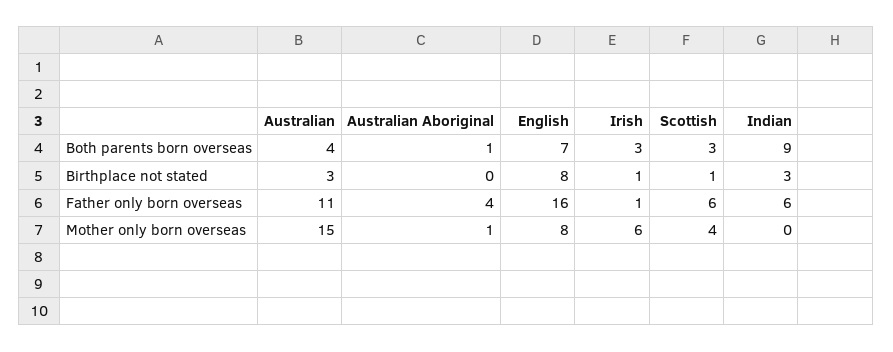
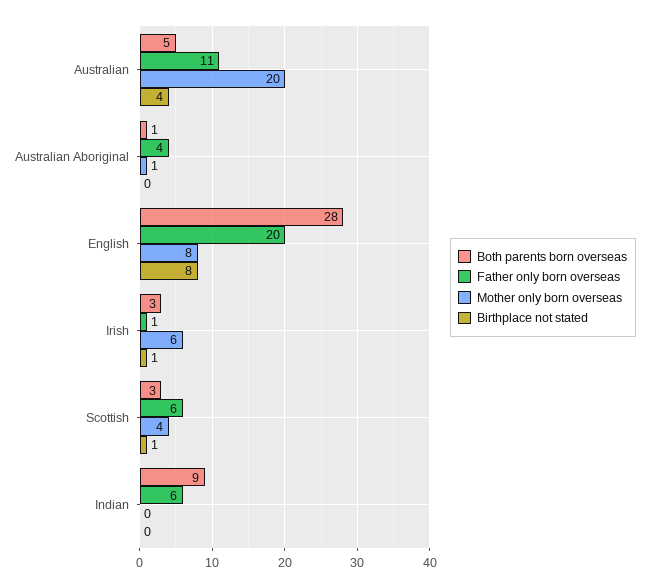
  {
    "Both parents born overseas": {
-     "Australian": 4,
+     "Australian": 5,
      "Australian Aboriginal": 1,
-     "English": 7,
+     "English": 28,
      "Irish": 3,
      "Scottish": 3,
      "Indian": 9
    },
    "Birthplace not stated": {
-     "Australian": 3,
+     "Australian": 4,
      "Australian Aboriginal": 0,
      "English": 8,
      "Irish": 1,
      "Scottish": 1,
-     "Indian": 3
+     "Indian": 0
    },
    "Father only born overseas": {
      "Australian": 11,
      "Australian Aboriginal": 4,
-     "English": 16,
+     "English": 20,
      "Irish": 1,
      "Scottish": 6,
      "Indian": 6
    },
    "Mother only born overseas": {
-     "Australian": 15,
+     "Australian": 20,
      "Australian Aboriginal": 1,
      "English": 8,
      "Irish": 6,
      "Scottish": 4,
      "Indian": 0
    }
  }

